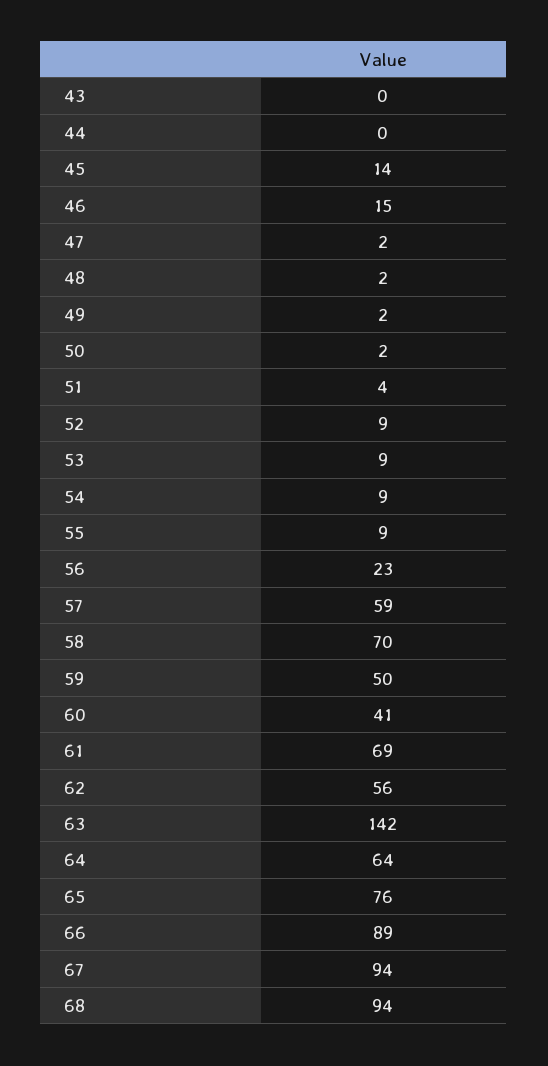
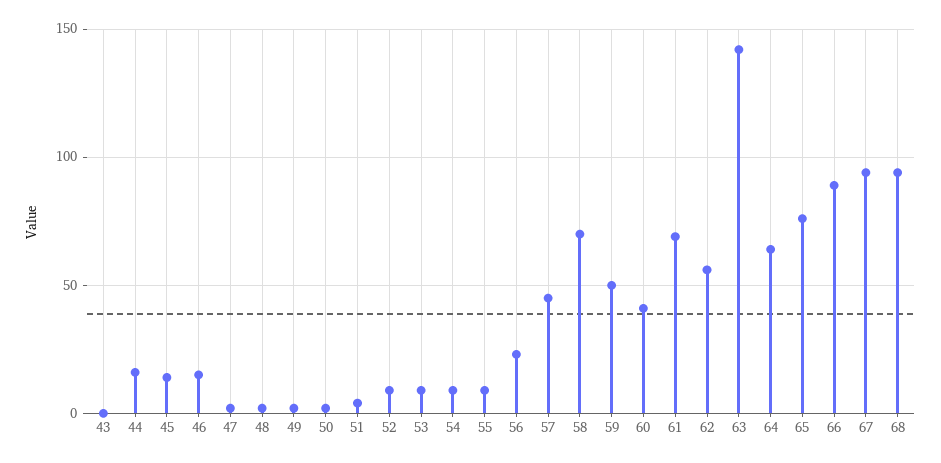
  {
    "43": 0,
-   "44": 0,
+   "44": 15,
    "45": 14,
    "46": 15,
    "47": 2,
    "48": 2,
    "49": 2,
    "50": 2,
    "51": 4,
    "52": 9,
    "53": 9,
    "54": 9,
    "55": 9,
    "56": 23,
-   "57": 59,
+   "57": 45,
    "58": 70,
    "59": 50,
    "60": 41,
    "61": 69,
    "62": 56,
    "63": 142,
    "64": 64,
    "65": 76,
    "66": 89,
    "67": 94,
    "68": 94
  }

